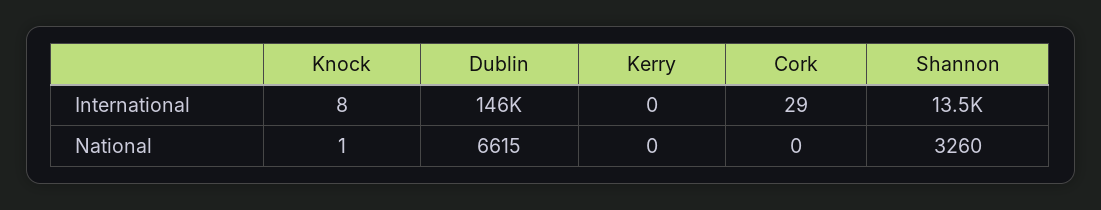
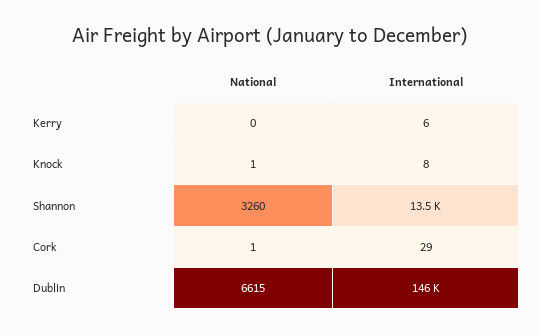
  {
    "Knock": {
      "International": 8,
      "National": 1
    },
    "Dublin": {
      "International": 146000,
      "National": 6615
    },
    "Kerry": {
-     "International": 0,
+     "International": 6,
      "National": 0
    },
    "Cork": {
      "International": 29,
-     "National": 0
+     "National": 1
    },
    "Shannon": {
      "International": 13500,
      "National": 3260
    }
  }

